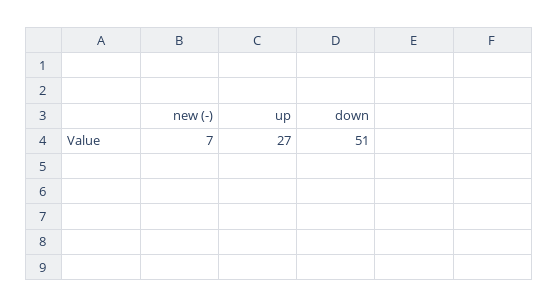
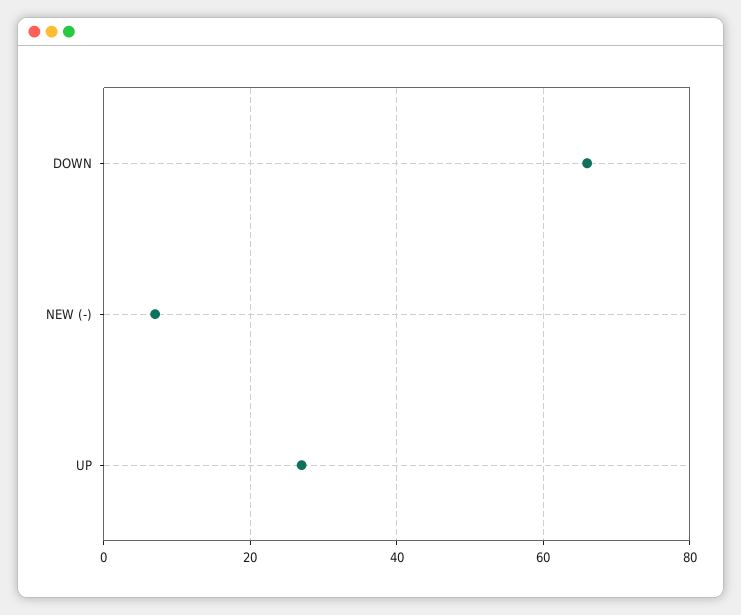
  {
    "new (-)": 7,
    "up": 27,
-   "down": 51
+   "down": 65
  }

